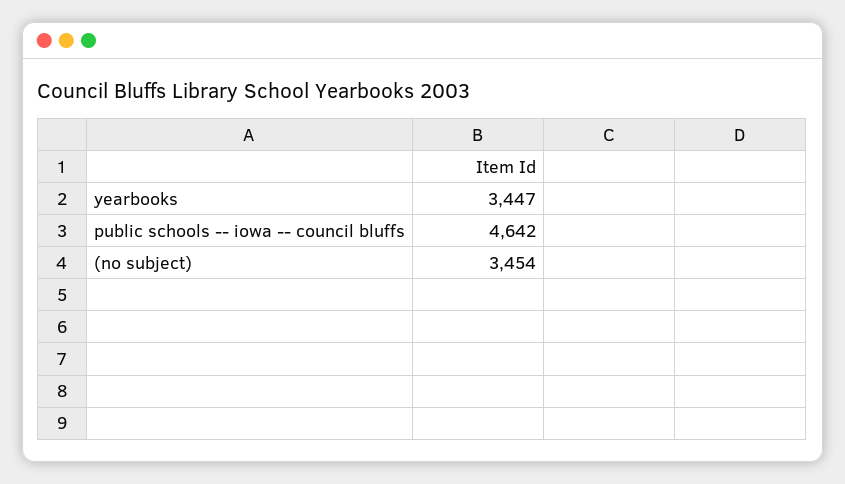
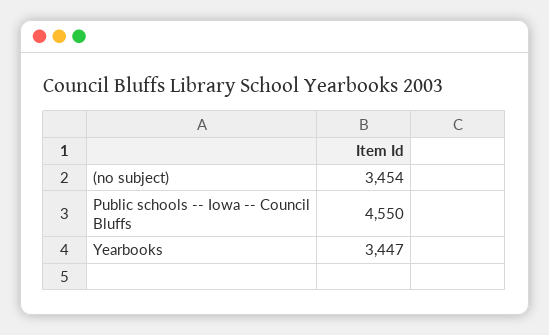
  {
    "yearbooks": 3447,
-   "public schools -- iowa -- council bluffs": 4642,
+   "public schools -- iowa -- council bluffs": 4550,
    "(no subject)": 3454
  }

